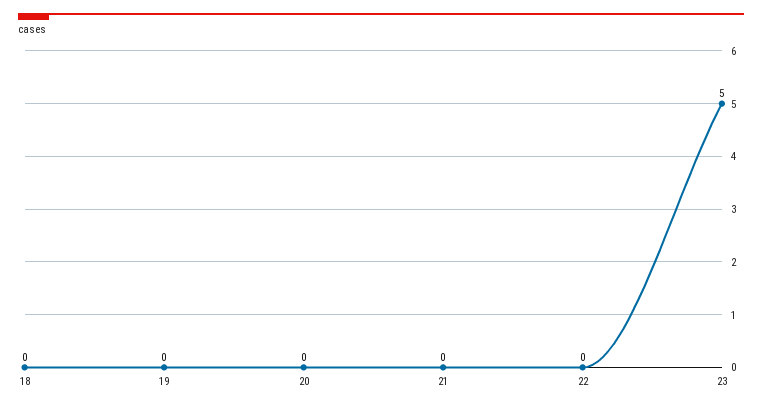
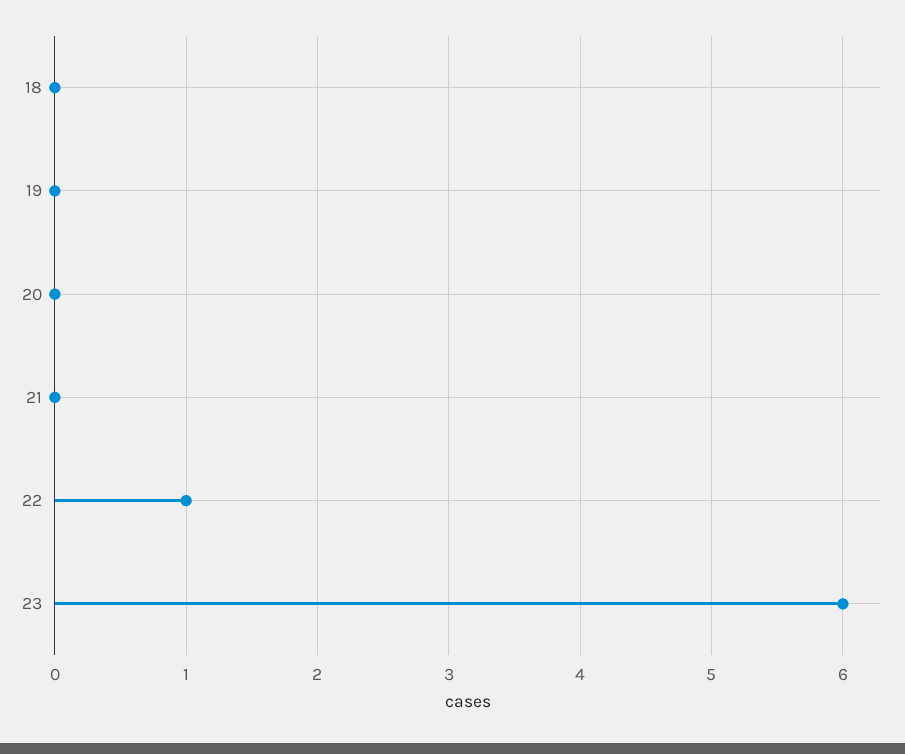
  {
    "18": 0,
    "19": 0,
    "20": 0,
    "21": 0,
-   "22": 0,
+   "22": 1,
-   "23": 5
+   "23": 6
  }

